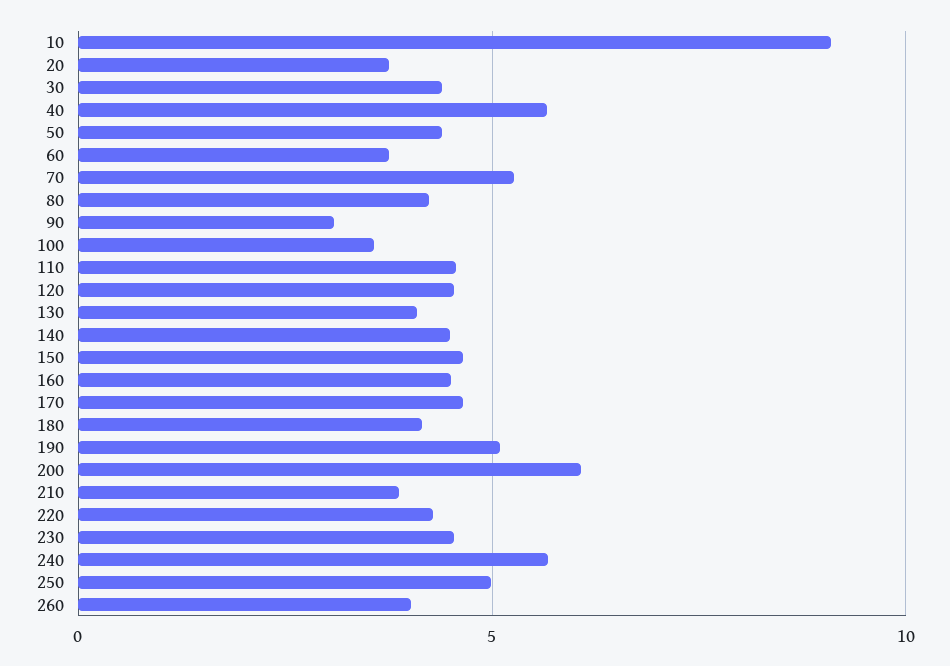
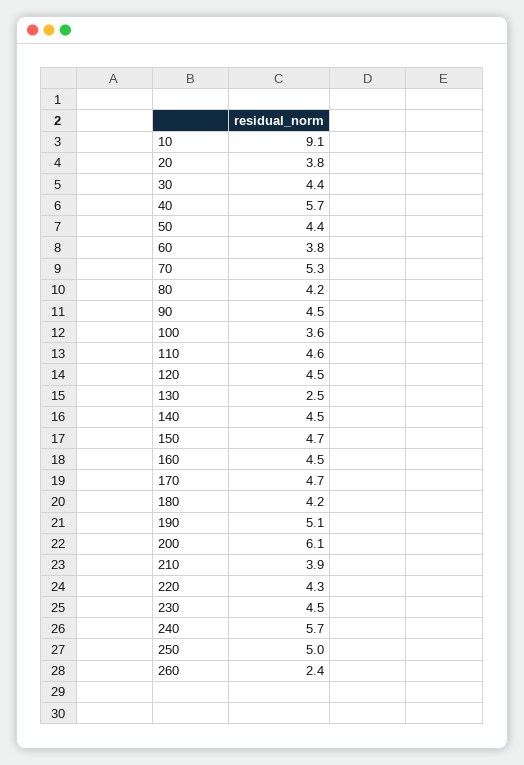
  {
    "10": 9.1,
    "20": 3.8,
    "30": 4.4,
    "40": 5.7,
    "50": 4.4,
    "60": 3.8,
    "70": 5.3,
    "80": 4.2,
-   "90": 3,
+   "90": 4.5,
    "100": 3.6,
    "110": 4.6,
    "120": 4.5,
-   "130": 4,
+   "130": 2.5,
    "140": 4.5,
    "150": 4.7,
    "160": 4.5,
    "170": 4.7,
    "180": 4.2,
    "190": 5.1,
    "200": 6.1,
    "210": 3.9,
    "220": 4.3,
    "230": 4.5,
    "240": 5.7,
    "250": 5,
-   "260": 4
+   "260": 2.4
  }

